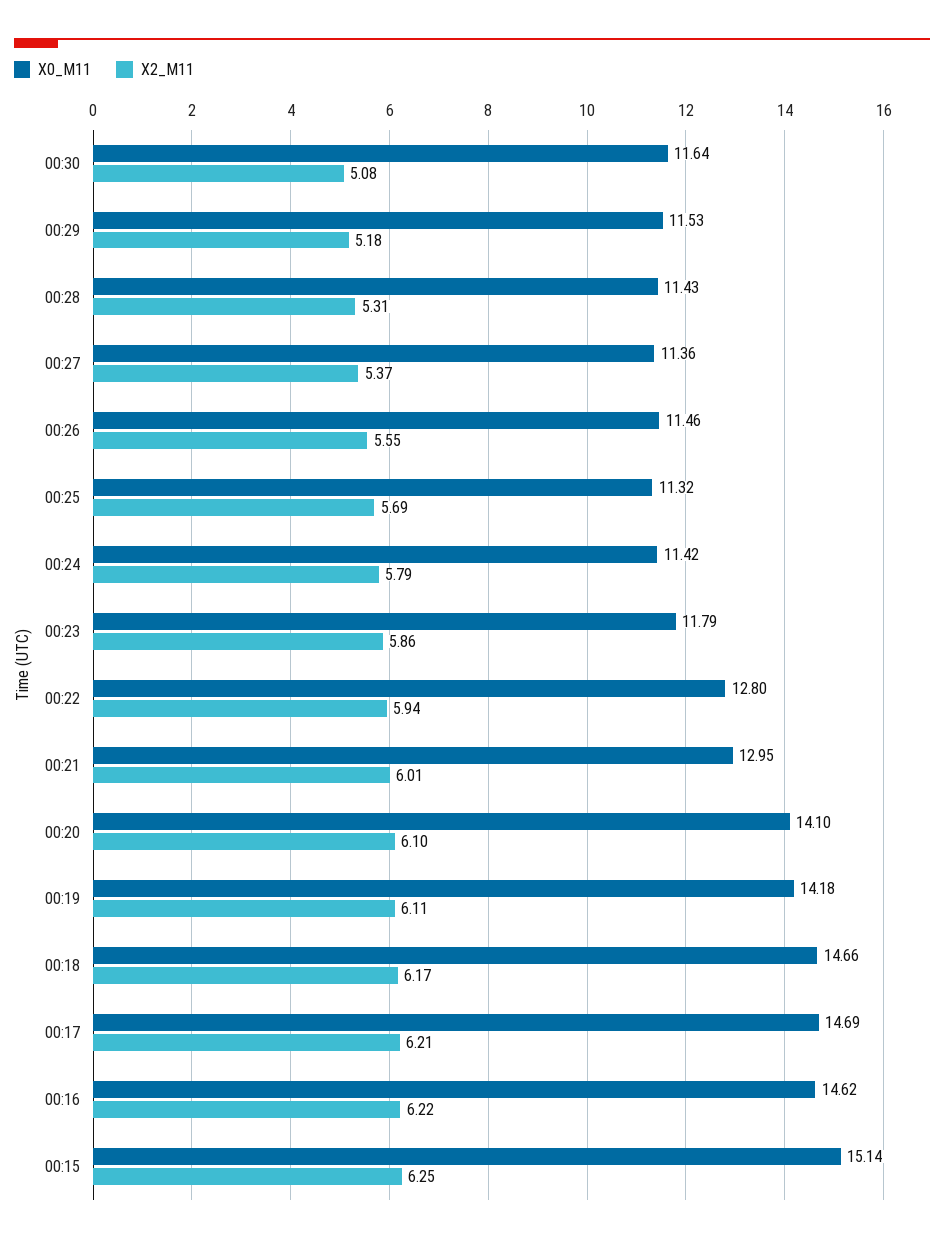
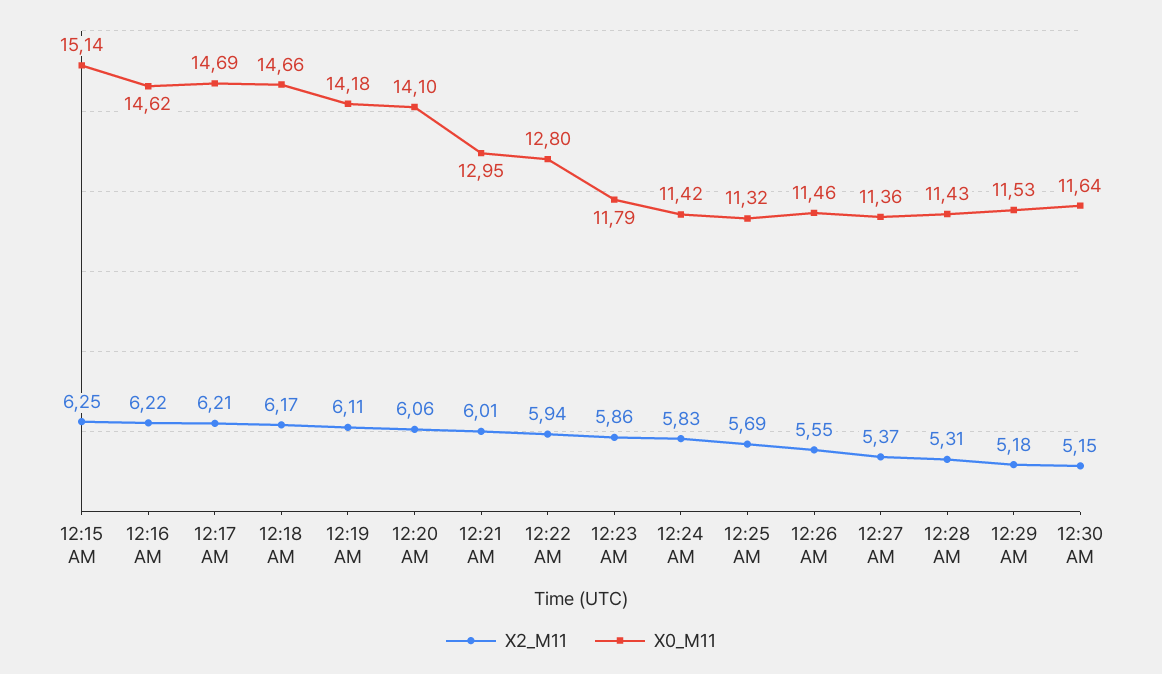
  {
    "X0_M11": {
      "00:30": 11.64,
      "00:29": 11.53,
      "00:28": 11.43,
      "00:27": 11.36,
      "00:26": 11.46,
      "00:25": 11.32,
      "00:24": 11.42,
      "00:23": 11.79,
      "00:22": 12.8,
      "00:21": 12.95,
      "00:20": 14.1,
      "00:19": 14.18,
      "00:18": 14.66,
      "00:17": 14.69,
      "00:16": 14.62,
      "00:15": 15.14
    },
    "X2_M11": {
-     "00:30": 5.08,
+     "00:30": 5.15,
      "00:29": 5.18,
      "00:28": 5.31,
      "00:27": 5.37,
      "00:26": 5.55,
      "00:25": 5.69,
-     "00:24": 5.79,
+     "00:24": 5.83,
      "00:23": 5.86,
      "00:22": 5.94,
      "00:21": 6.01,
-     "00:20": 6.1,
+     "00:20": 6.06,
      "00:19": 6.11,
      "00:18": 6.17,
      "00:17": 6.21,
      "00:16": 6.22,
      "00:15": 6.25
    }
  }

